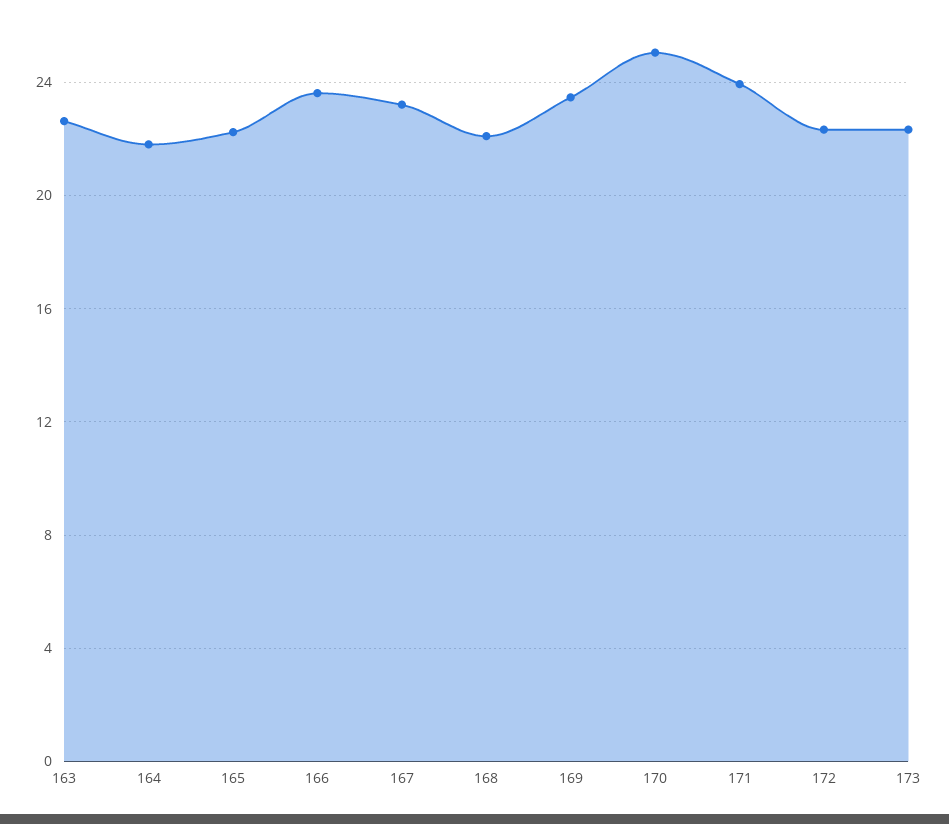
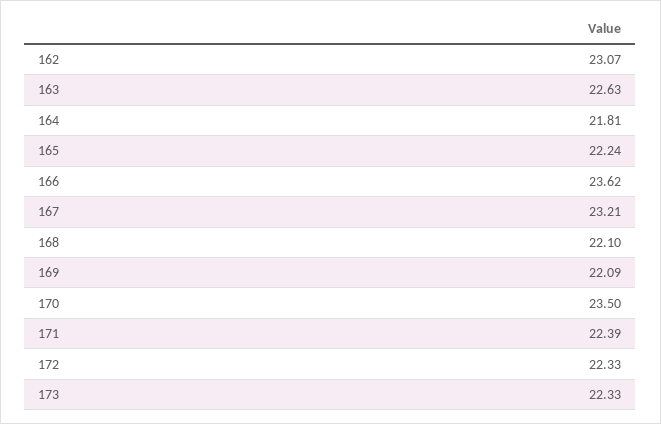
  {
    "163": 22.63,
    "164": 21.81,
    "165": 22.24,
    "166": 23.62,
    "167": 23.21,
    "168": 22.1,
-   "169": 23.5,
+   "169": 22.09,
-   "170": 25,
+   "170": 23.5,
-   "171": 24,
+   "171": 22.39,
    "172": 22.33,
-   "173": 22.33
+   "173": 22.33,
+   "162": 23.07
  }

